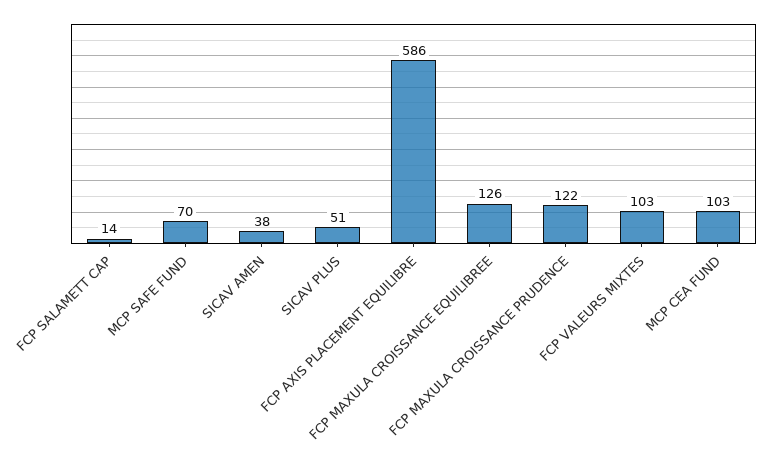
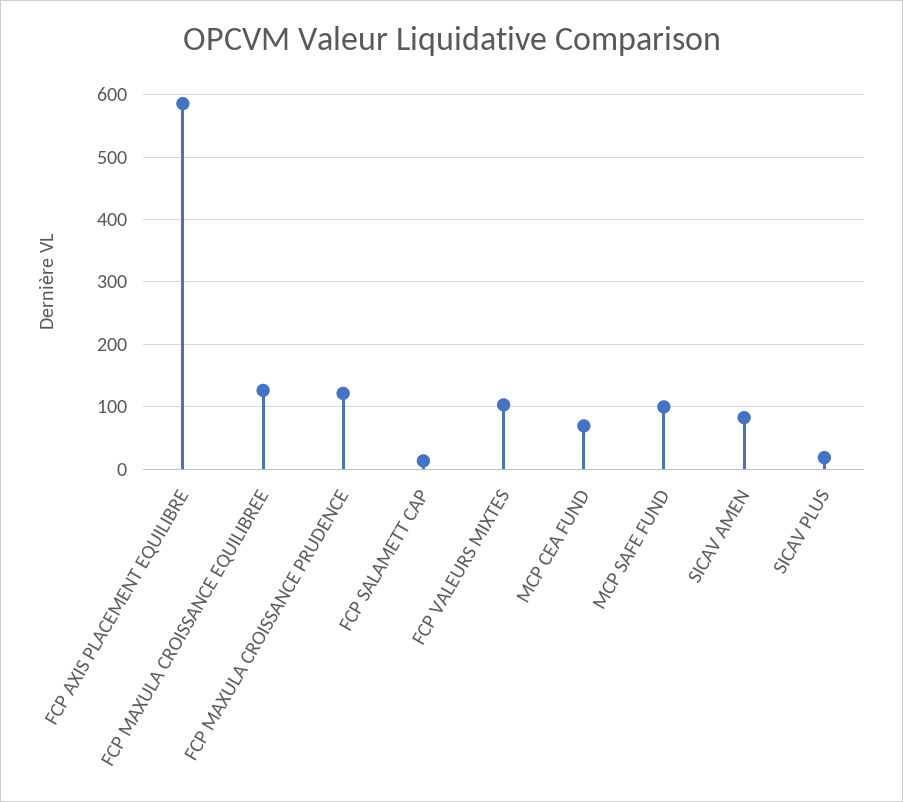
  {
    "FCP SALAMETT CAP": 14,
-   "MCP SAFE FUND": 70,
+   "MCP SAFE FUND": 100,
-   "SICAV AMEN": 38,
+   "SICAV AMEN": 80,
-   "SICAV PLUS": 51,
+   "SICAV PLUS": 20,
    "FCP AXIS PLACEMENT EQUILIBRE": 586,
    "FCP MAXULA CROISSANCE EQUILIBREE": 126,
    "FCP MAXULA CROISSANCE PRUDENCE": 122,
    "FCP VALEURS MIXTES": 103,
-   "MCP CEA FUND": 103
+   "MCP CEA FUND": 70
  }

